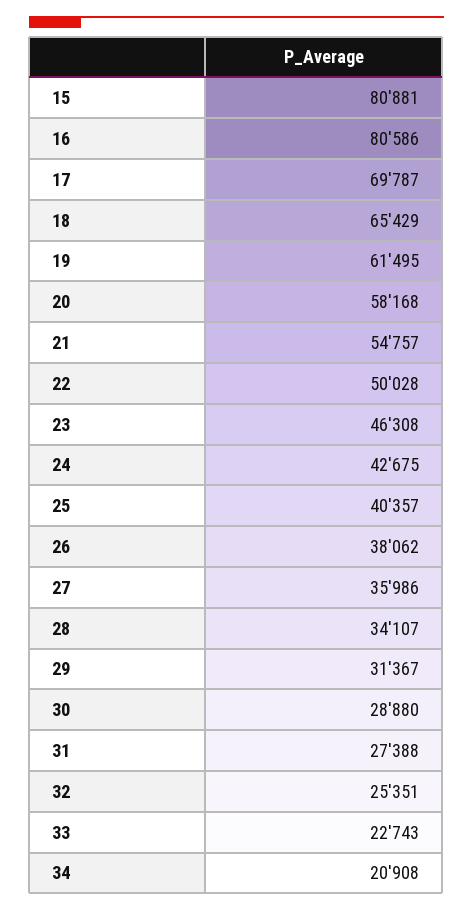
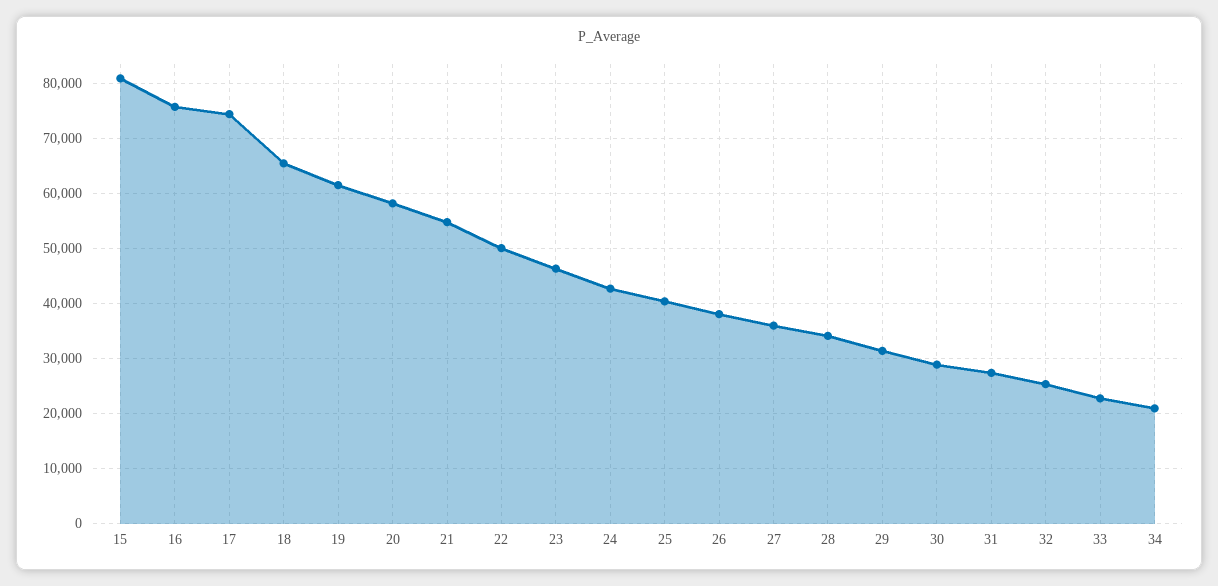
  {
    "15": 80881,
-   "16": 80586,
+   "16": 76000,
-   "17": 69787,
+   "17": 74000,
    "18": 65429,
    "19": 61495,
    "20": 58168,
    "21": 54757,
    "22": 50028,
    "23": 46308,
    "24": 42675,
    "25": 40357,
    "26": 38062,
    "27": 35986,
    "28": 34107,
    "29": 31367,
    "30": 28880,
    "31": 27388,
    "32": 25351,
    "33": 22743,
    "34": 20908
  }

